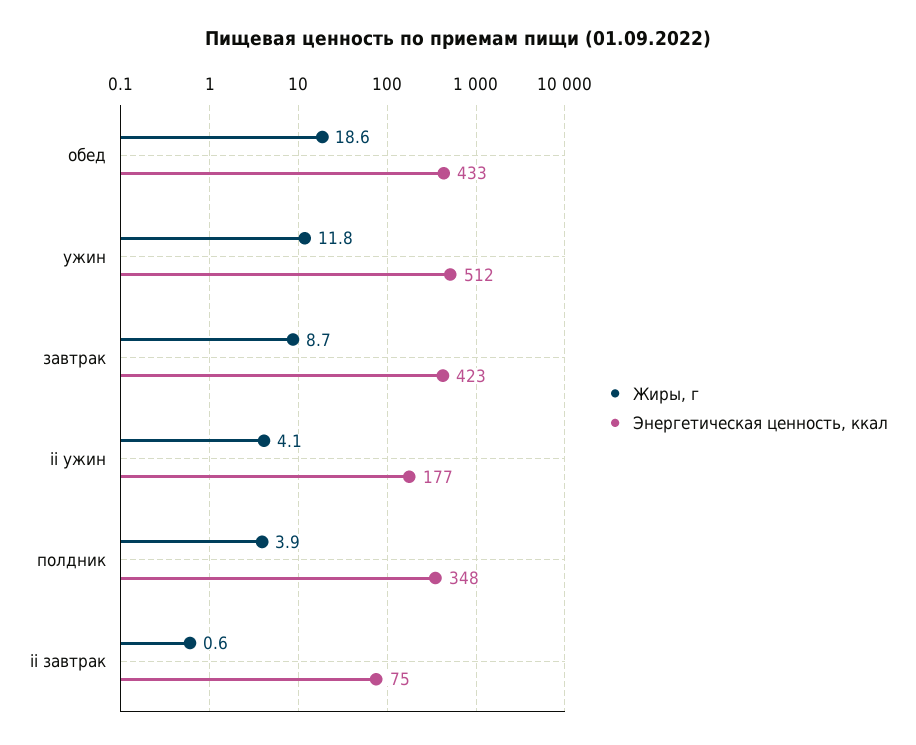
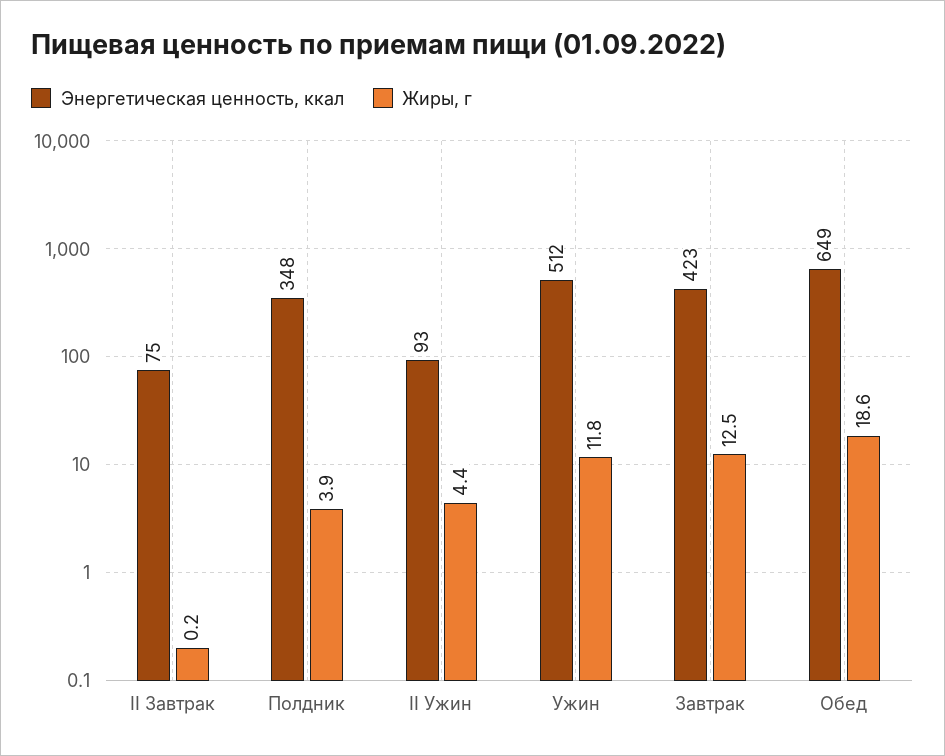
  {
    "Жиры, г": {
      "обед": 18.6,
      "ужин": 11.8,
-     "завтрак": 8.7,
+     "завтрак": 12.5,
-     "ii ужин": 4.1,
+     "ii ужин": 4.4,
      "полдник": 3.9,
-     "ii завтрак": 0.6
+     "ii завтрак": 0.2
    },
    "Энергетическая ценность, ккал": {
-     "обед": 433,
+     "обед": 649,
      "ужин": 512,
      "завтрак": 423,
-     "ii ужин": 177,
+     "ii ужин": 93,
      "полдник": 348,
      "ii завтрак": 75
    }
  }

